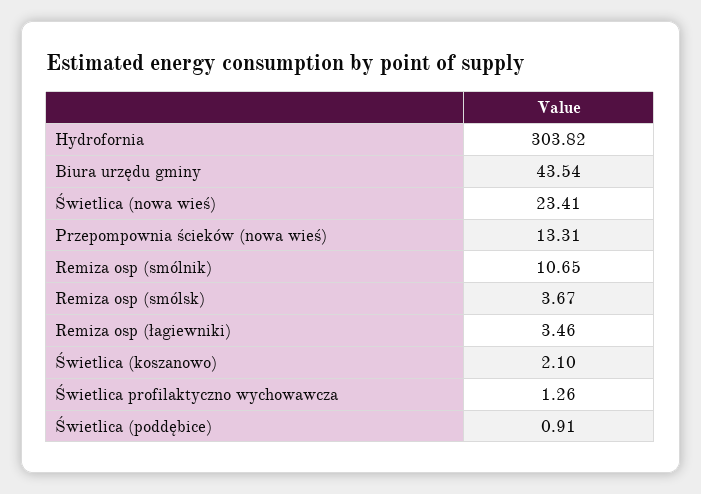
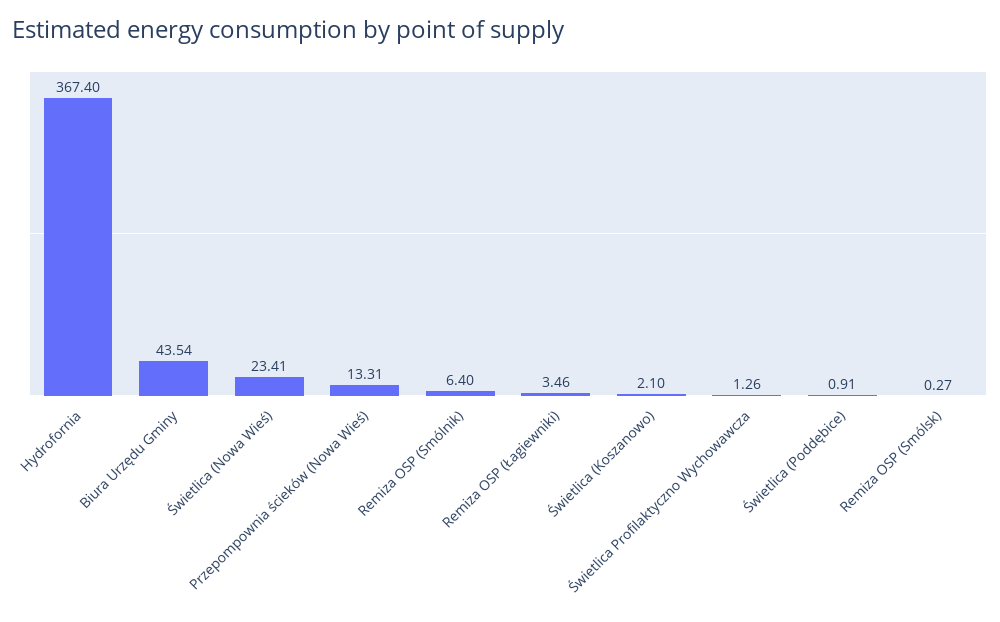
  {
-   "Hydrofornia": 303.82,
+   "Hydrofornia": 367.4,
    "Biura urzędu gminy": 43.54,
    "Świetlica (nowa wieś)": 23.41,
    "Przepompownia ścieków (nowa wieś)": 13.31,
-   "Remiza osp (smólnik)": 10.65,
+   "Remiza osp (smólnik)": 6.4,
-   "Remiza osp (smólsk)": 3.67,
+   "Remiza osp (smólsk)": 0.27,
    "Remiza osp (łagiewniki)": 3.46,
    "Świetlica (koszanowo)": 2.1,
    "Świetlica profilaktyczno wychowawcza": 1.26,
    "Świetlica (poddębice)": 0.91
  }

